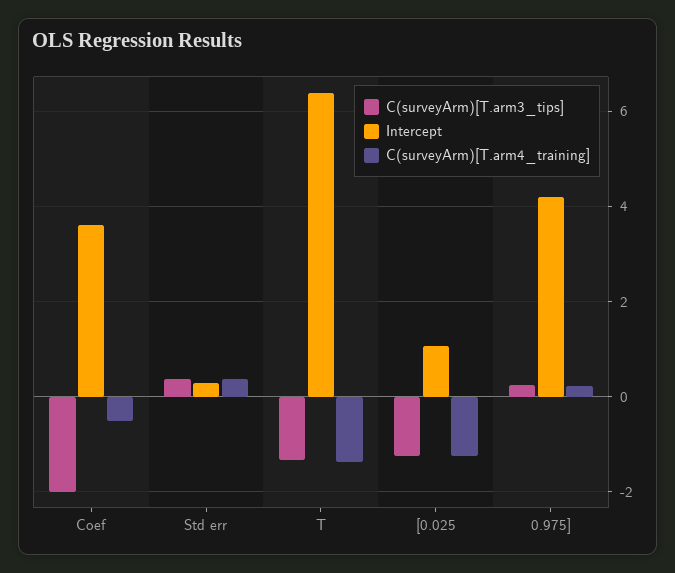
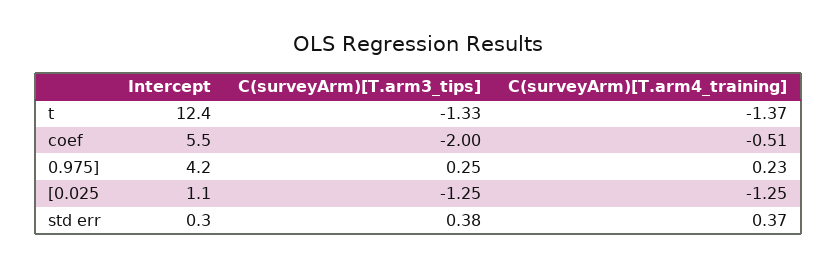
  {
    "C(surveyArm)[T.arm3_tips]": {
      "Coef": -2,
      "Std err": 0.38,
      "T": -1.33,
      "[0.025": -1.25,
      "0.975]": 0.25
    },
    "Intercept": {
-     "Coef": 3.6,
+     "Coef": 5.5,
      "Std err": 0.3,
-     "T": 6.4,
+     "T": 12.4,
      "[0.025": 1.1,
      "0.975]": 4.2
    },
    "C(surveyArm)[T.arm4_training]": {
      "Coef": -0.51,
      "Std err": 0.37,
      "T": -1.37,
      "[0.025": -1.25,
      "0.975]": 0.23
    }
  }

